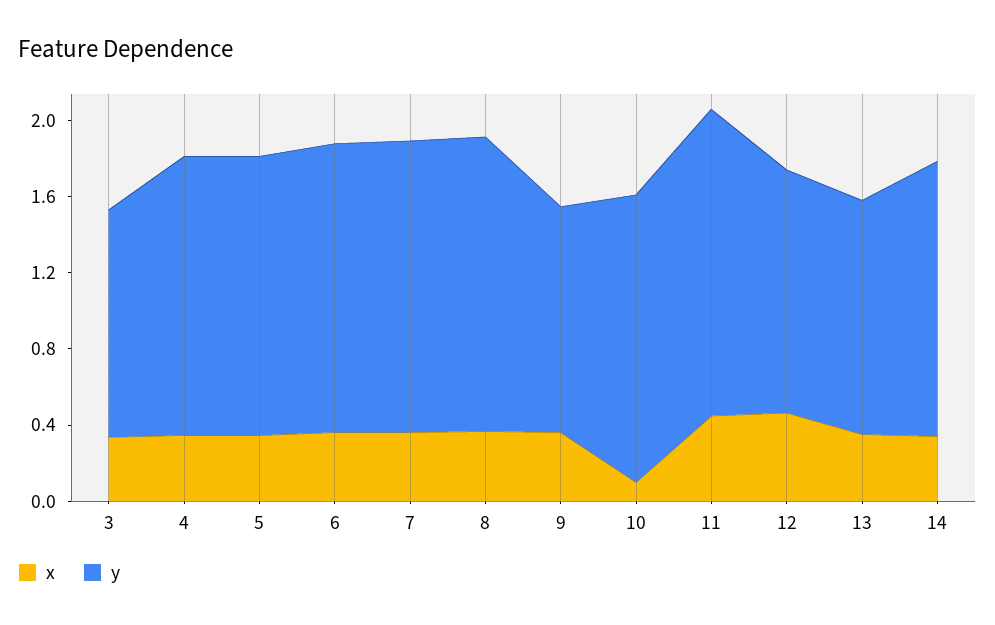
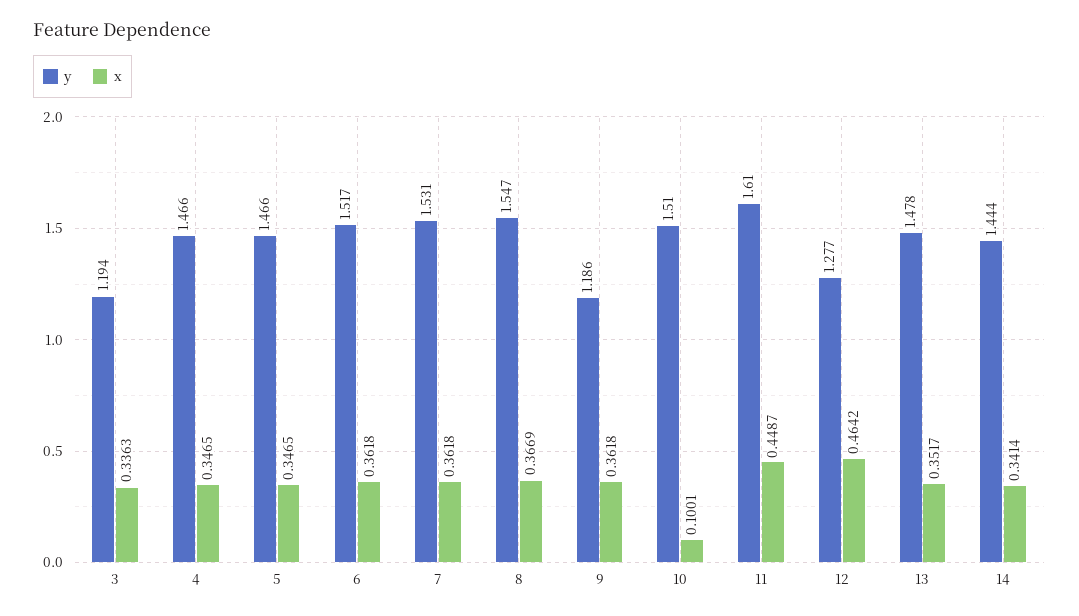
  {
    "x": {
      "3": 0.3363,
      "4": 0.3465,
      "5": 0.3465,
      "6": 0.3618,
      "7": 0.3618,
      "8": 0.3669,
      "9": 0.3618,
      "10": 0.1001,
      "11": 0.4487,
      "12": 0.4642,
      "13": 0.3517,
      "14": 0.3414
    },
    "y": {
      "3": 1.194,
      "4": 1.466,
      "5": 1.466,
      "6": 1.517,
      "7": 1.531,
      "8": 1.547,
      "9": 1.186,
      "10": 1.51,
      "11": 1.61,
      "12": 1.277,
-     "13": 1.2,
+     "13": 1.478,
      "14": 1.444
    }
  }

